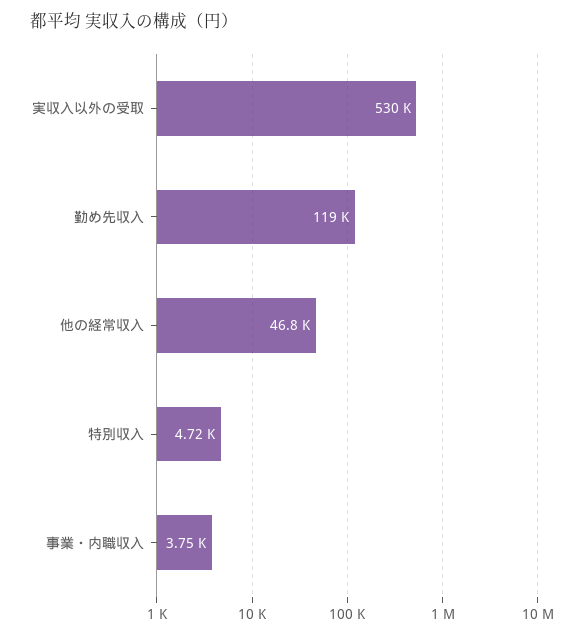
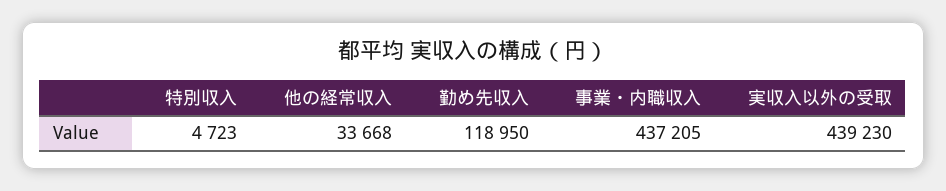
  {
-   "実収入以外の受取": 530000,
+   "実収入以外の受取": 439230,
    "勤め先収入": 118950,
-   "他の経常収入": 46800,
+   "他の経常収入": 33668,
    "特別収入": 4723,
-   "事業・内職収入": 3750
+   "事業・内職収入": 437205
  }

